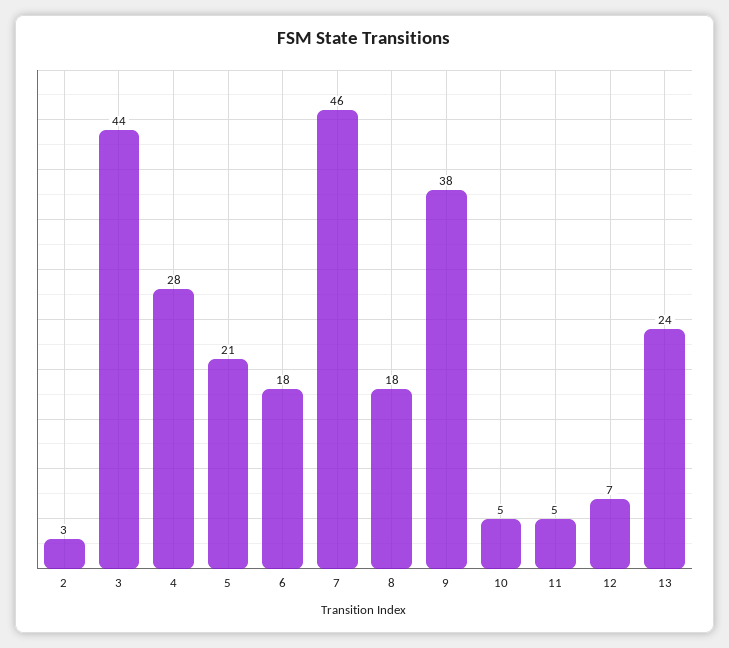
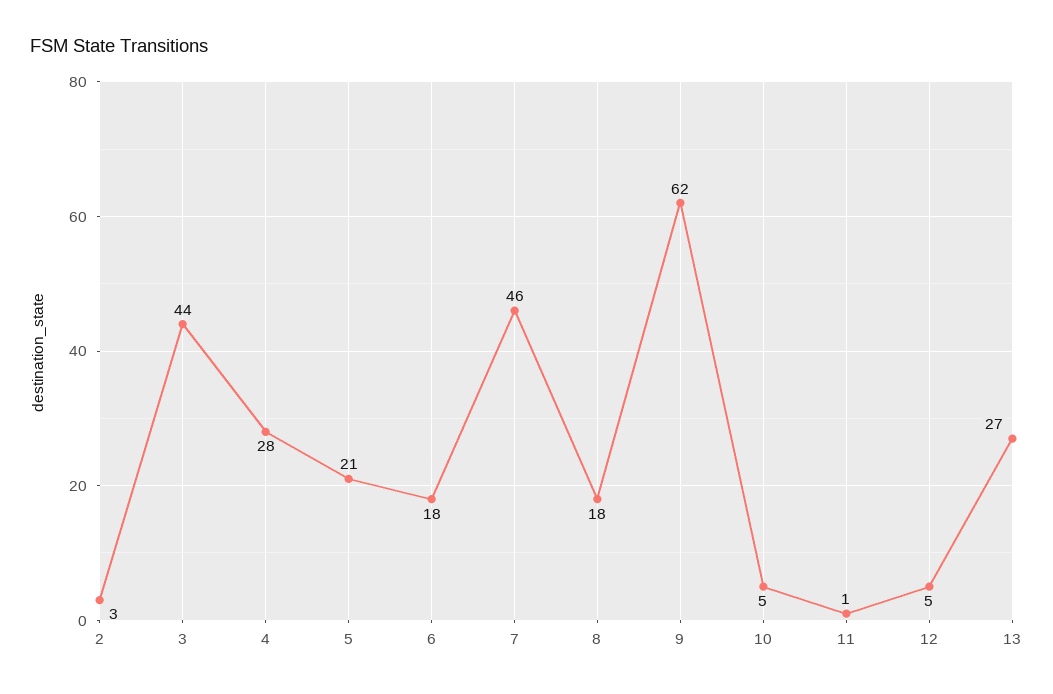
  {
    "2": 3,
    "3": 44,
    "4": 28,
    "5": 21,
    "6": 18,
    "7": 46,
    "8": 18,
-   "9": 38,
+   "9": 62,
    "10": 5,
-   "11": 5,
+   "11": 1,
-   "12": 7,
+   "12": 5,
-   "13": 24
+   "13": 27
  }

